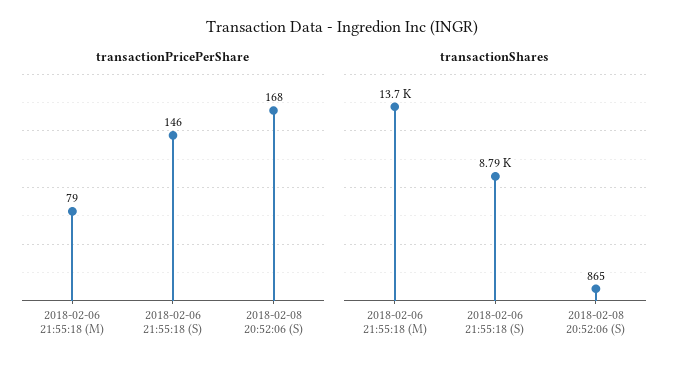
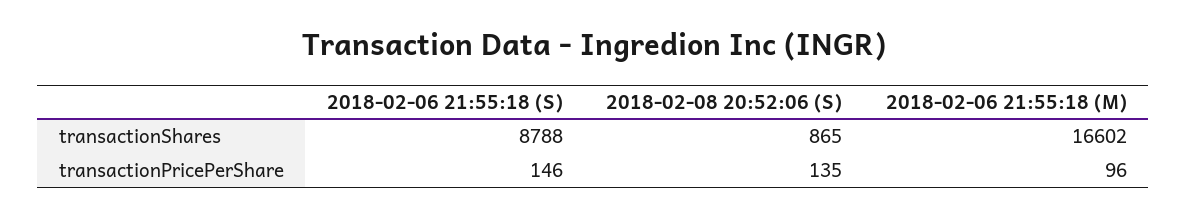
  {
    "transactionPricePerShare": {
-     "2018-02-06 21:55:18 (M)": 79,
+     "2018-02-06 21:55:18 (M)": 96,
      "2018-02-06 21:55:18 (S)": 146,
-     "2018-02-08 20:52:06 (S)": 168
+     "2018-02-08 20:52:06 (S)": 135
    },
    "transactionShares": {
-     "2018-02-06 21:55:18 (M)": 13700,
+     "2018-02-06 21:55:18 (M)": 16602,
      "2018-02-06 21:55:18 (S)": 8788,
      "2018-02-08 20:52:06 (S)": 865
    }
  }

